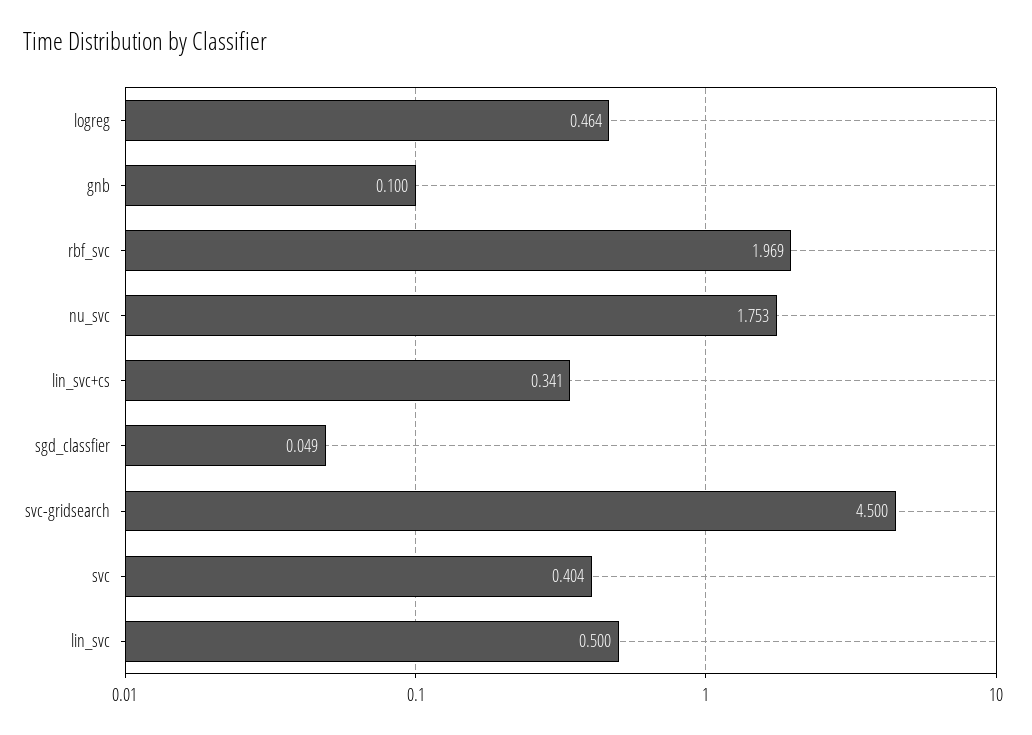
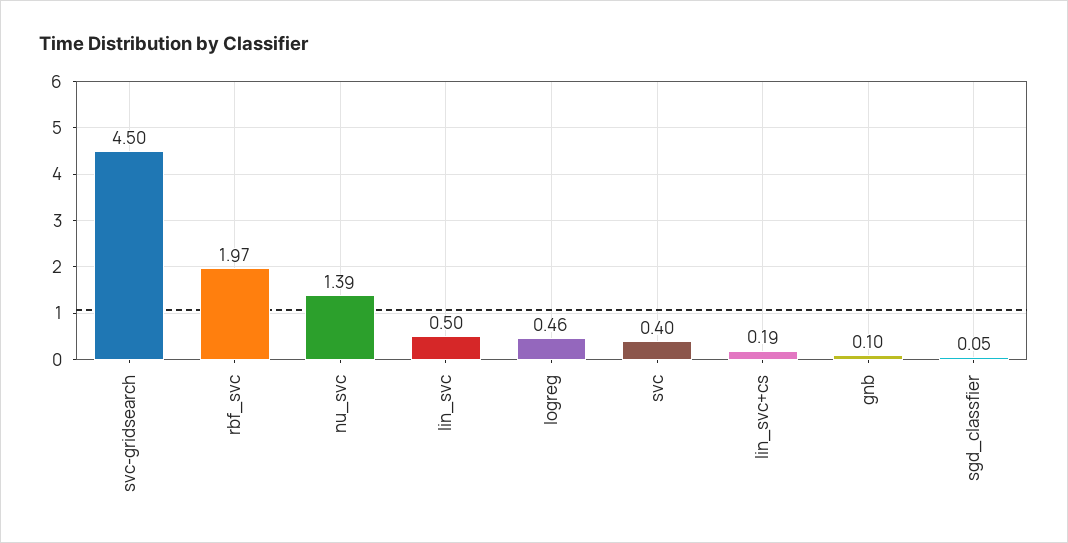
  {
    "logreg": 0.464,
    "gnb": 0.1,
    "rbf_svc": 1.969,
-   "nu_svc": 1.753,
+   "nu_svc": 1.39,
-   "lin_svc+cs": 0.341,
+   "lin_svc+cs": 0.19,
    "sgd_classfier": 0.049,
    "svc-gridsearch": 4.5,
    "svc": 0.404,
    "lin_svc": 0.5
  }

